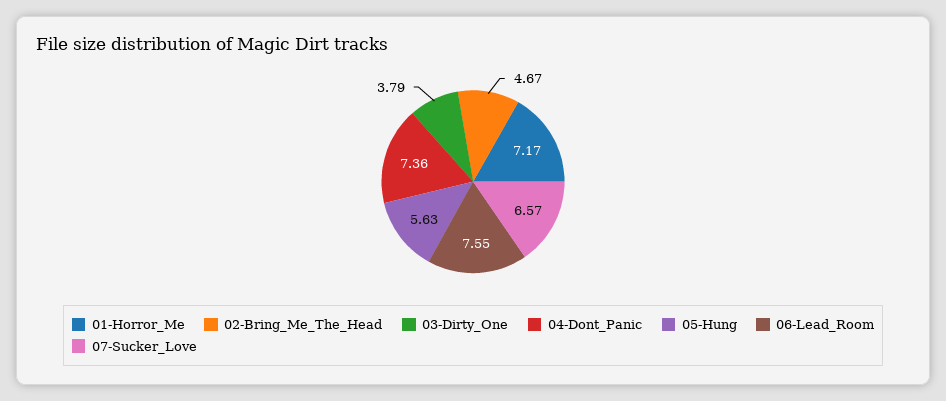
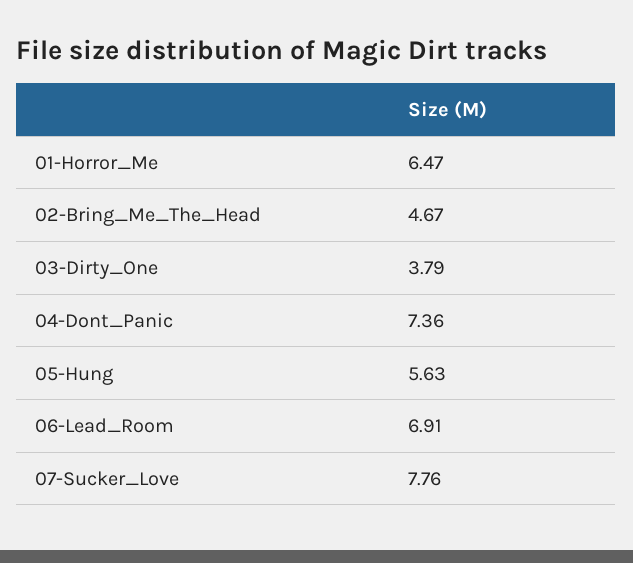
  {
-   "01-Horror_Me": 7.17,
+   "01-Horror_Me": 6.47,
    "02-Bring_Me_The_Head": 4.67,
    "03-Dirty_One": 3.79,
    "04-Dont_Panic": 7.36,
    "05-Hung": 5.63,
-   "06-Lead_Room": 7.55,
+   "06-Lead_Room": 6.91,
-   "07-Sucker_Love": 6.57
+   "07-Sucker_Love": 7.76
  }

